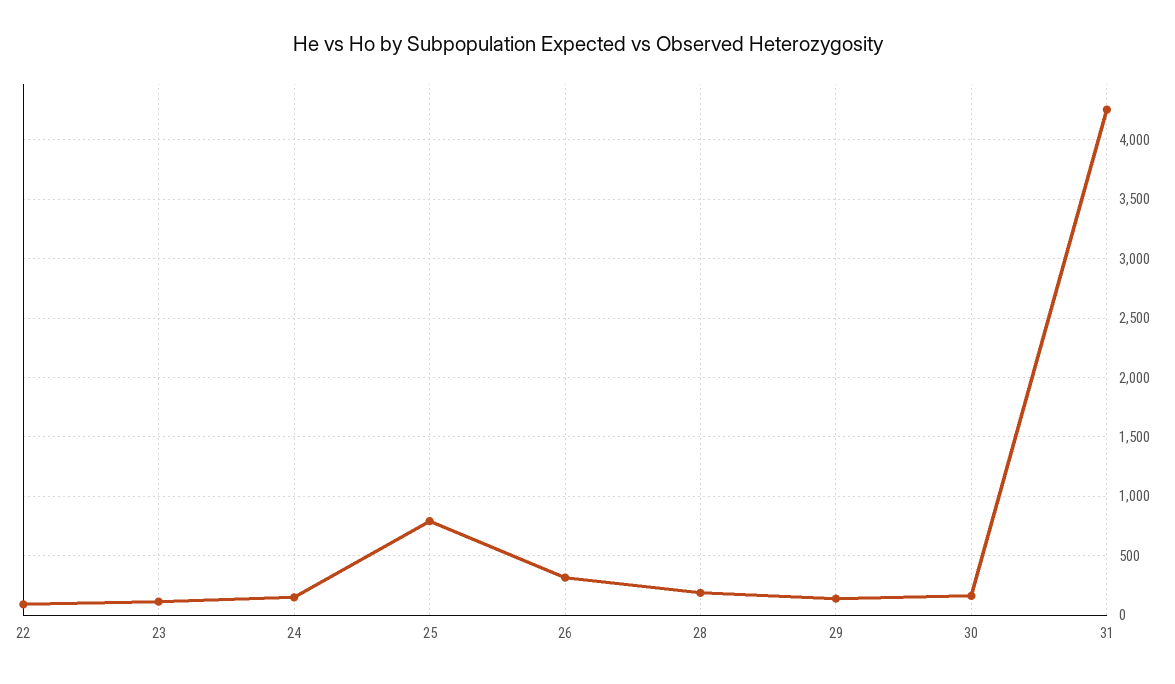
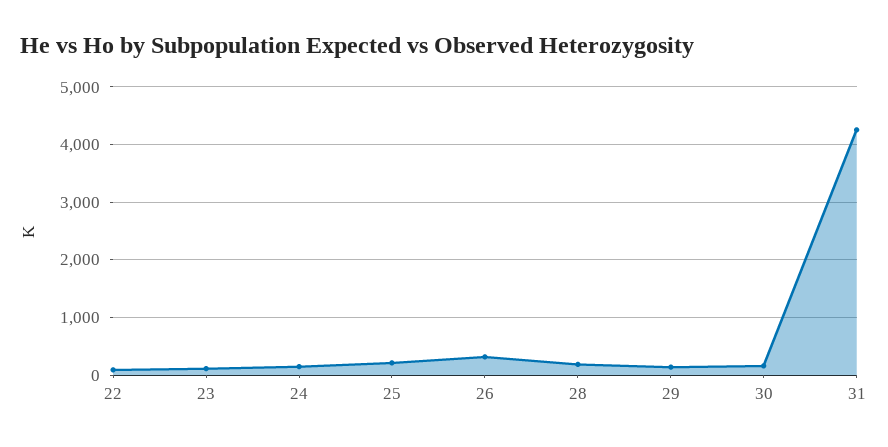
  {
    "22": 100,
    "23": 100,
    "24": 100,
-   "25": 800,
+   "25": 200,
    "26": 300,
    "28": 200,
    "29": 100,
    "30": 200,
    "31": 4300
  }

